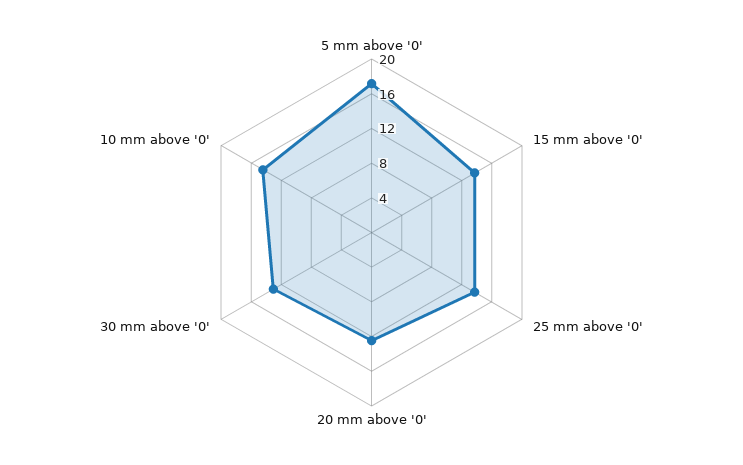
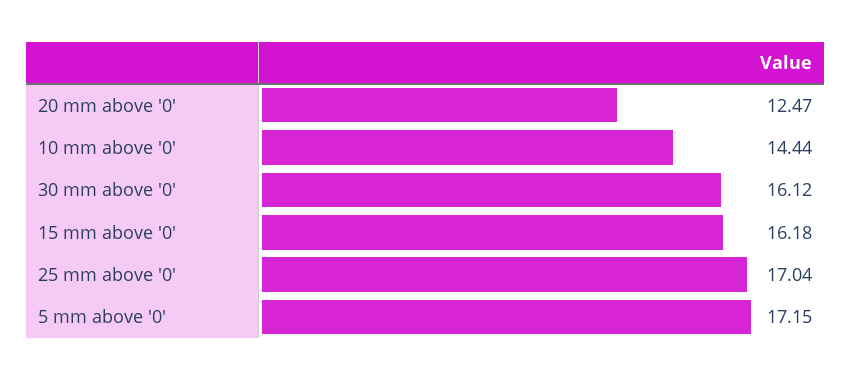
  {
    "5 mm above '0'": 17.15,
-   "15 mm above '0'": 14,
+   "15 mm above '0'": 16.18,
-   "25 mm above '0'": 14,
+   "25 mm above '0'": 17.04,
    "20 mm above '0'": 12.47,
-   "30 mm above '0'": 13,
+   "30 mm above '0'": 16.12,
    "10 mm above '0'": 14.44
  }

